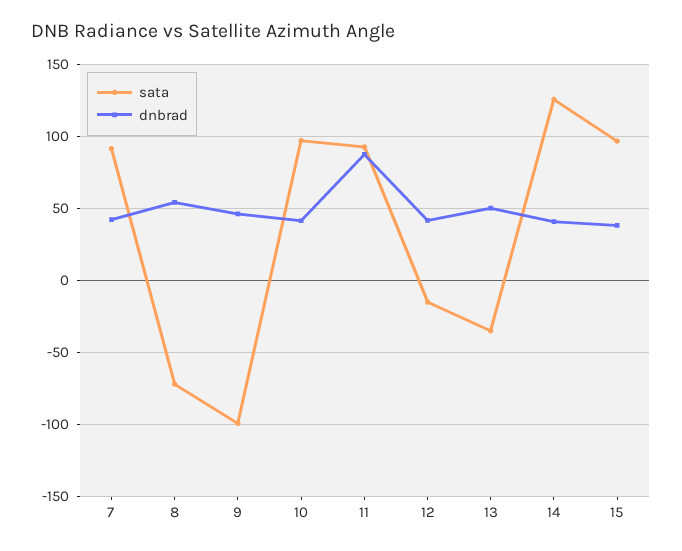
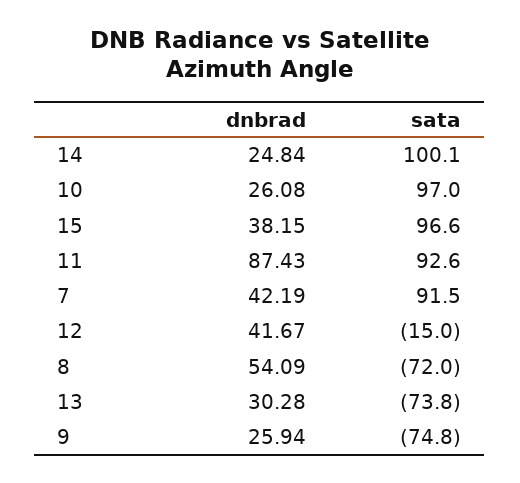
  {
    "sata": {
      "7": 91.5,
      "8": -72,
-     "9": -100,
+     "9": -74.8,
      "10": 97,
      "11": 92.6,
      "12": -15,
-     "13": -35,
+     "13": -73.8,
-     "14": 125,
+     "14": 100.1,
      "15": 96.6
    },
    "dnbrad": {
      "7": 42.19,
      "8": 54.09,
-     "9": 45,
+     "9": 25.94,
-     "10": 40,
+     "10": 26.08,
      "11": 87.43,
      "12": 41.67,
-     "13": 50,
+     "13": 30.28,
-     "14": 40,
+     "14": 24.84,
      "15": 38.15
    }
  }

